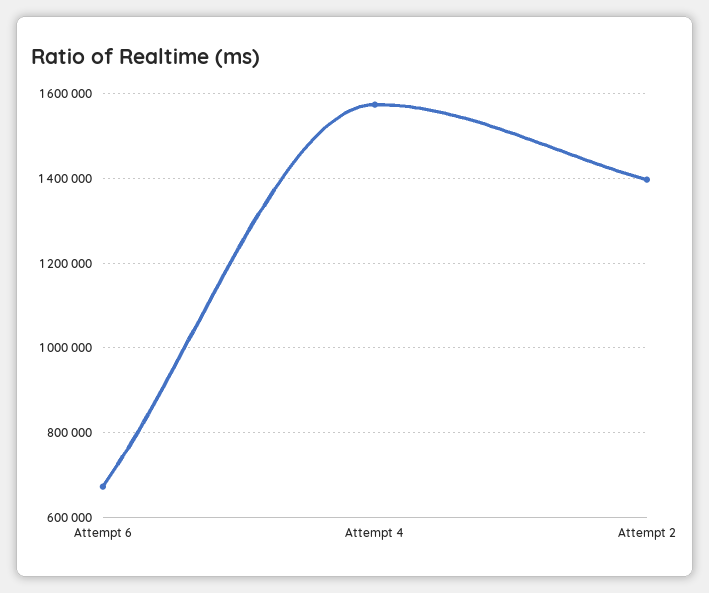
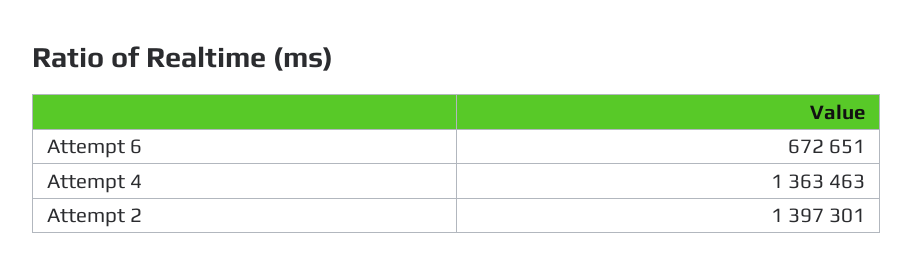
  {
    "Attempt 6": 672651,
-   "Attempt 4": 1580000,
+   "Attempt 4": 1363463,
    "Attempt 2": 1397301
  }

